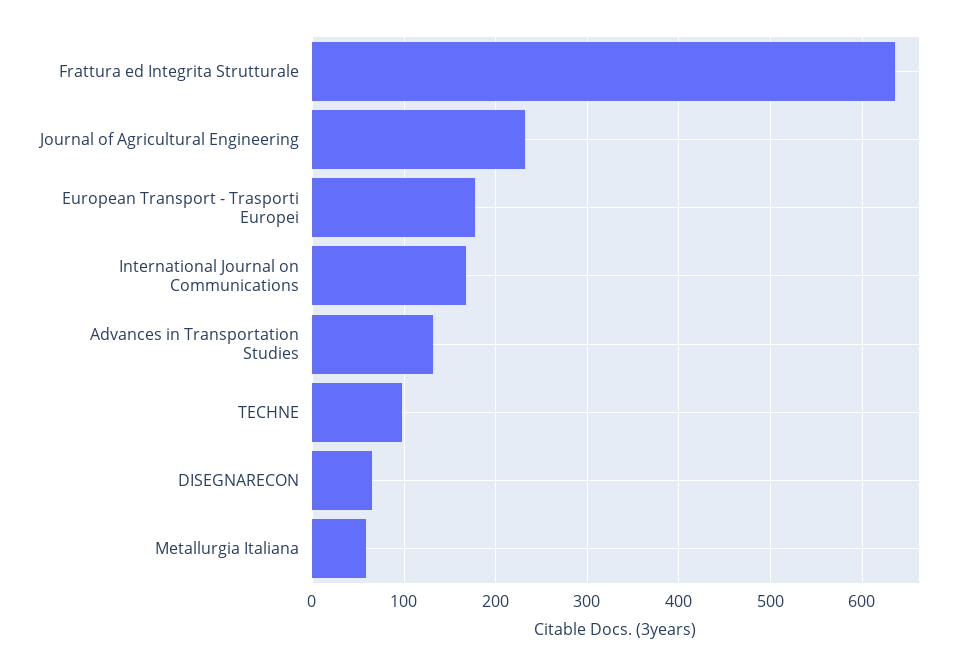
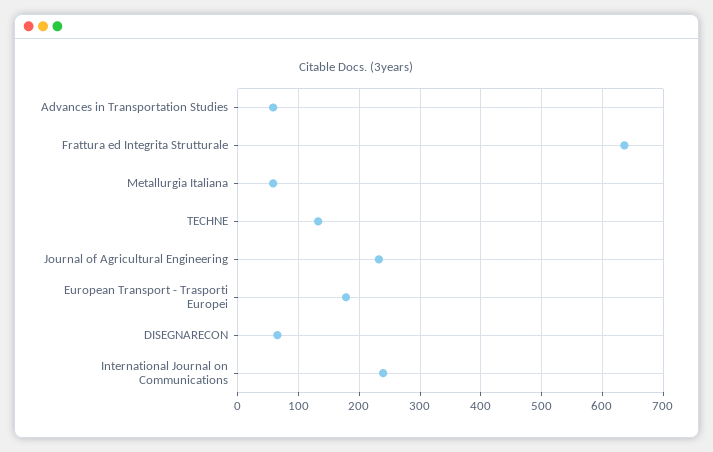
  {
    "Frattura ed Integrita Strutturale": 640,
    "Journal of Agricultural Engineering": 230,
    "European Transport - Trasporti Europei": 180,
-   "International Journal on Communications": 170,
+   "International Journal on Communications": 240,
-   "Advances in Transportation Studies": 130,
+   "Advances in Transportation Studies": 60,
-   "TECHNE": 100,
+   "TECHNE": 130,
    "DISEGNARECON": 70,
    "Metallurgia Italiana": 60
  }

